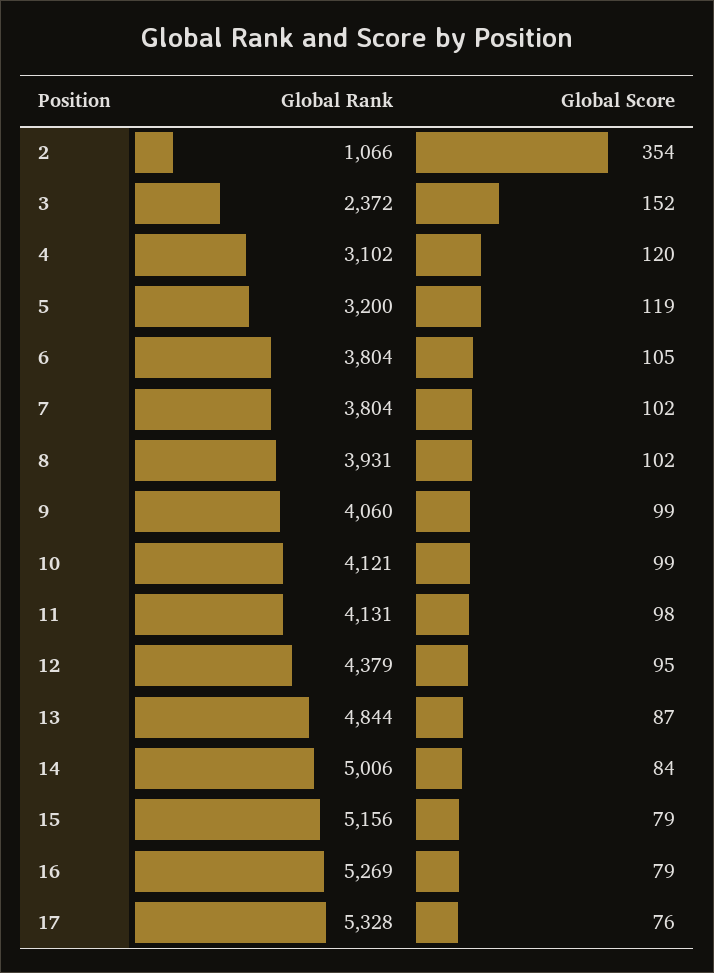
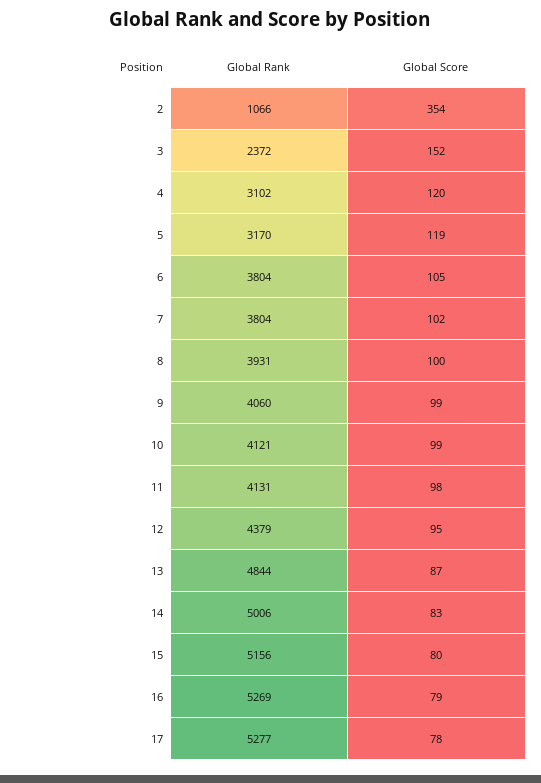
  {
    "Global Rank": {
      "2": 1066,
      "3": 2372,
      "4": 3102,
-     "5": 3200,
+     "5": 3170,
      "6": 3804,
      "7": 3804,
      "8": 3931,
      "9": 4060,
      "10": 4121,
      "11": 4131,
      "12": 4379,
      "13": 4844,
      "14": 5006,
      "15": 5156,
      "16": 5269,
-     "17": 5328
+     "17": 5277
    },
    "Global Score": {
      "2": 354,
      "3": 152,
      "4": 120,
      "5": 119,
      "6": 105,
      "7": 102,
-     "8": 102,
+     "8": 100,
      "9": 99,
      "10": 99,
      "11": 98,
      "12": 95,
      "13": 87,
-     "14": 84,
+     "14": 83,
-     "15": 79,
+     "15": 80,
      "16": 79,
-     "17": 76
+     "17": 78
    }
  }

